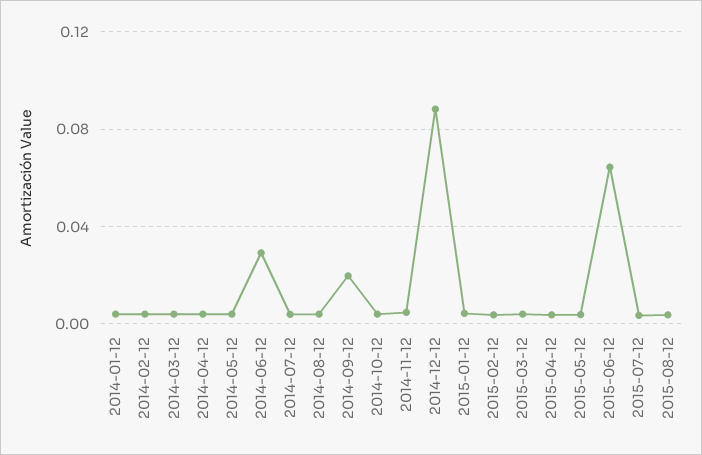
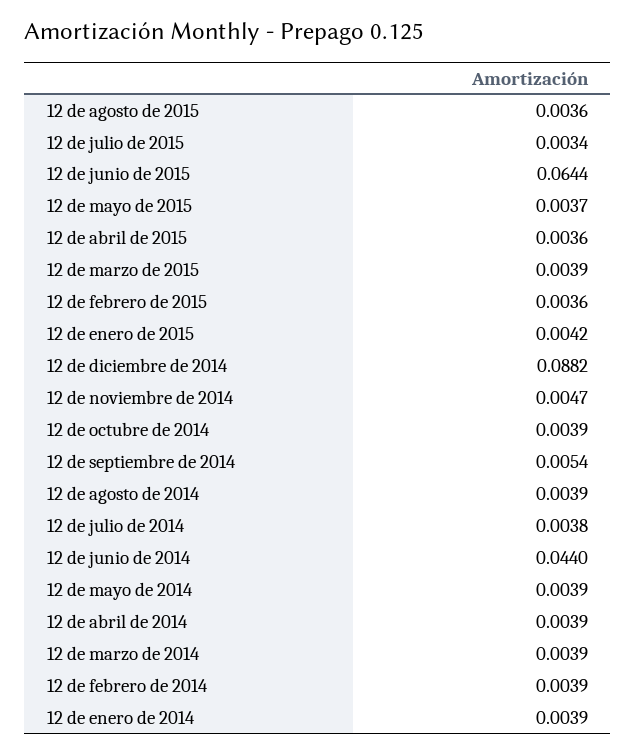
  {
    "2014-01-12": 0.0039,
    "2014-02-12": 0.0039,
    "2014-03-12": 0.0039,
    "2014-04-12": 0.0039,
    "2014-05-12": 0.0039,
-   "2014-06-12": 0.03,
+   "2014-06-12": 0.044,
    "2014-07-12": 0.0038,
    "2014-08-12": 0.0039,
-   "2014-09-12": 0.02,
+   "2014-09-12": 0.0054,
    "2014-10-12": 0.0039,
    "2014-11-12": 0.0047,
    "2014-12-12": 0.0882,
    "2015-01-12": 0.0042,
    "2015-02-12": 0.0036,
    "2015-03-12": 0.0039,
    "2015-04-12": 0.0036,
    "2015-05-12": 0.0037,
    "2015-06-12": 0.0644,
    "2015-07-12": 0.0034,
    "2015-08-12": 0.0036
  }

